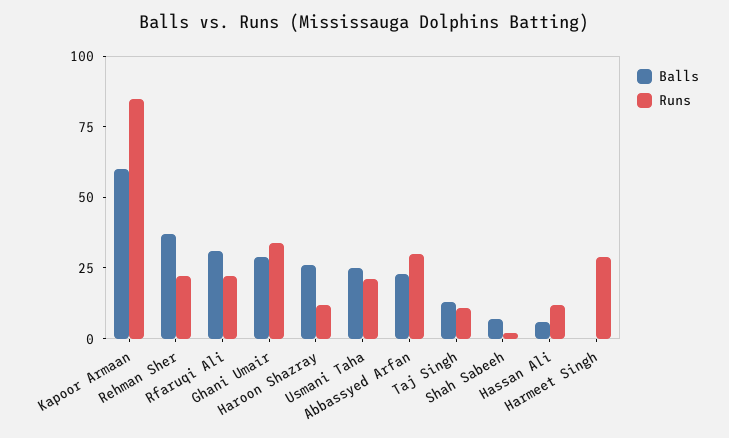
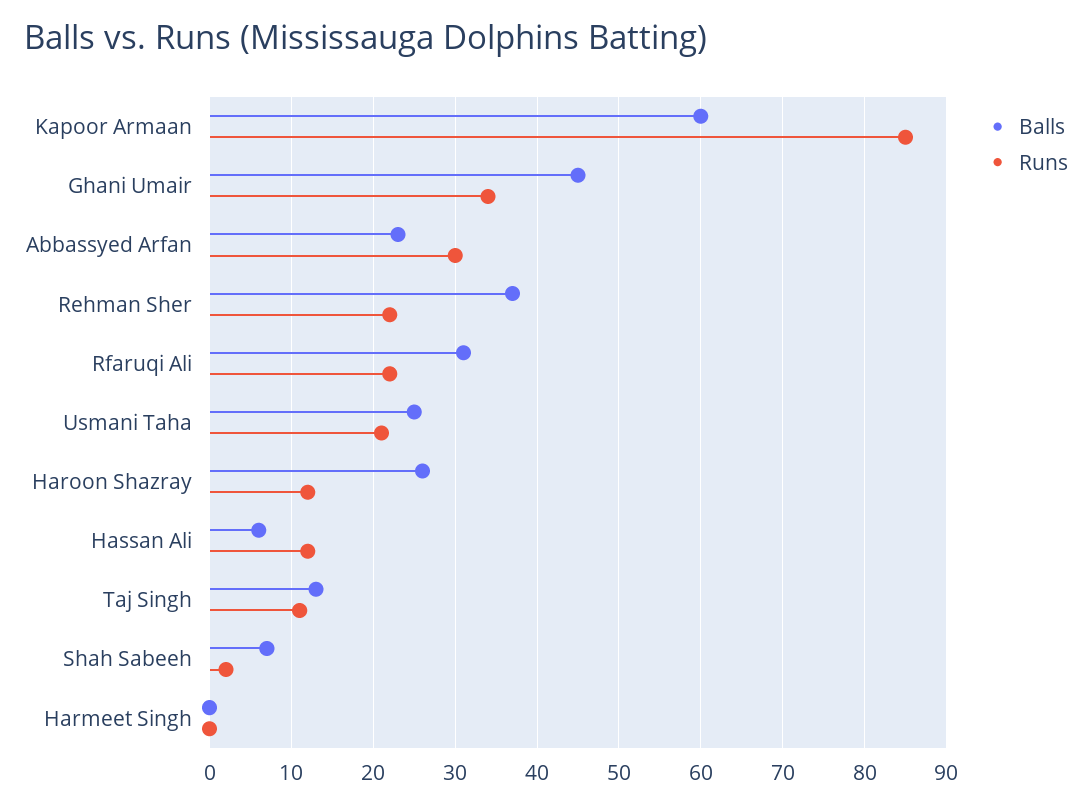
  {
    "Balls": {
      "Kapoor Armaan": 60,
      "Rehman Sher": 37,
      "Rfaruqi Ali": 31,
-     "Ghani Umair": 30,
+     "Ghani Umair": 45,
      "Haroon Shazray": 26,
      "Usmani Taha": 25,
      "Abbassyed Arfan": 23,
      "Taj Singh": 13,
      "Shah Sabeeh": 7,
      "Hassan Ali": 6,
      "Harmeet Singh": 0
    },
    "Runs": {
      "Kapoor Armaan": 85,
      "Rehman Sher": 22,
      "Rfaruqi Ali": 22,
      "Ghani Umair": 34,
      "Haroon Shazray": 12,
      "Usmani Taha": 21,
      "Abbassyed Arfan": 30,
      "Taj Singh": 11,
      "Shah Sabeeh": 2,
      "Hassan Ali": 12,
-     "Harmeet Singh": 30
+     "Harmeet Singh": 0
    }
  }

